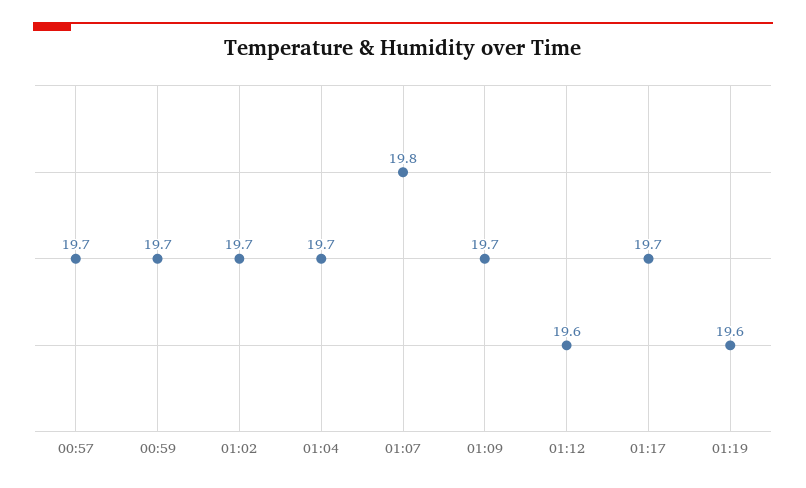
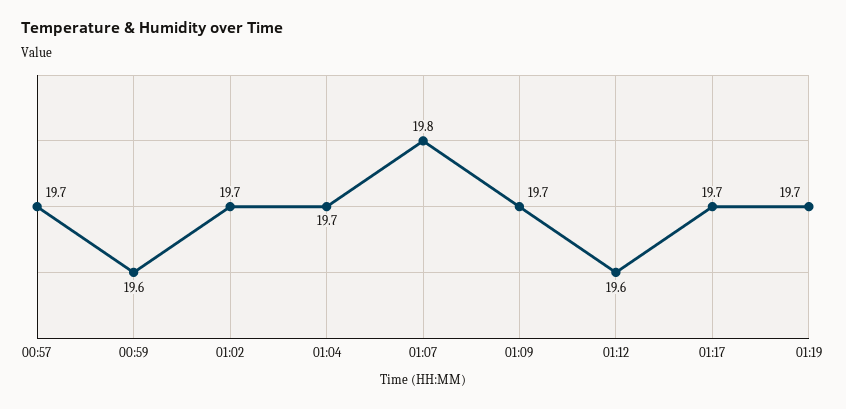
  {
    "00:57": 19.7,
-   "00:59": 19.7,
+   "00:59": 19.6,
    "01:02": 19.7,
    "01:04": 19.7,
    "01:07": 19.8,
    "01:09": 19.7,
    "01:12": 19.6,
    "01:17": 19.7,
-   "01:19": 19.6
+   "01:19": 19.7
  }

